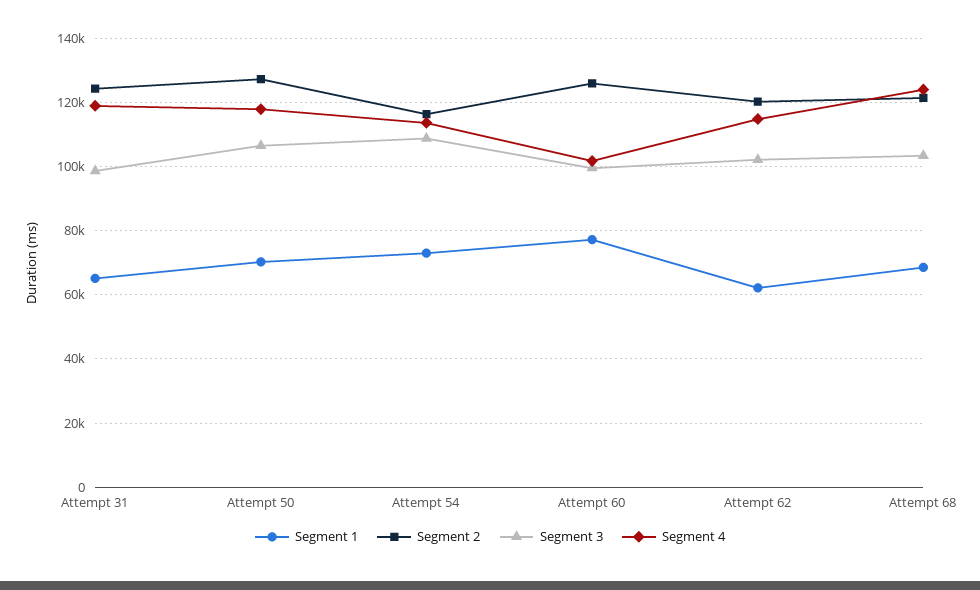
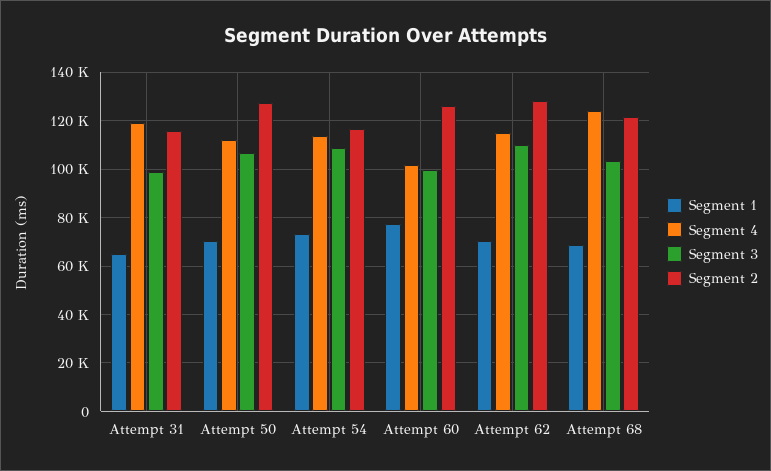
  {
    "Segment 1": {
      "Attempt 31": 66000,
      "Attempt 50": 70000,
      "Attempt 54": 74000,
      "Attempt 60": 78000,
-     "Attempt 62": 62000,
+     "Attempt 62": 70000,
      "Attempt 68": 68000
    },
    "Segment 2": {
-     "Attempt 31": 124000,
+     "Attempt 31": 115000,
      "Attempt 50": 128000,
      "Attempt 54": 116000,
      "Attempt 60": 126000,
-     "Attempt 62": 120000,
+     "Attempt 62": 127500,
      "Attempt 68": 122000
    },
    "Segment 3": {
      "Attempt 31": 98000,
      "Attempt 50": 106000,
      "Attempt 54": 108000,
      "Attempt 60": 100000,
-     "Attempt 62": 102000,
+     "Attempt 62": 110000,
      "Attempt 68": 104000
    },
    "Segment 4": {
      "Attempt 31": 118000,
-     "Attempt 50": 118000,
+     "Attempt 50": 112500,
      "Attempt 54": 114000,
      "Attempt 60": 102000,
      "Attempt 62": 114000,
      "Attempt 68": 124000
    }
  }

